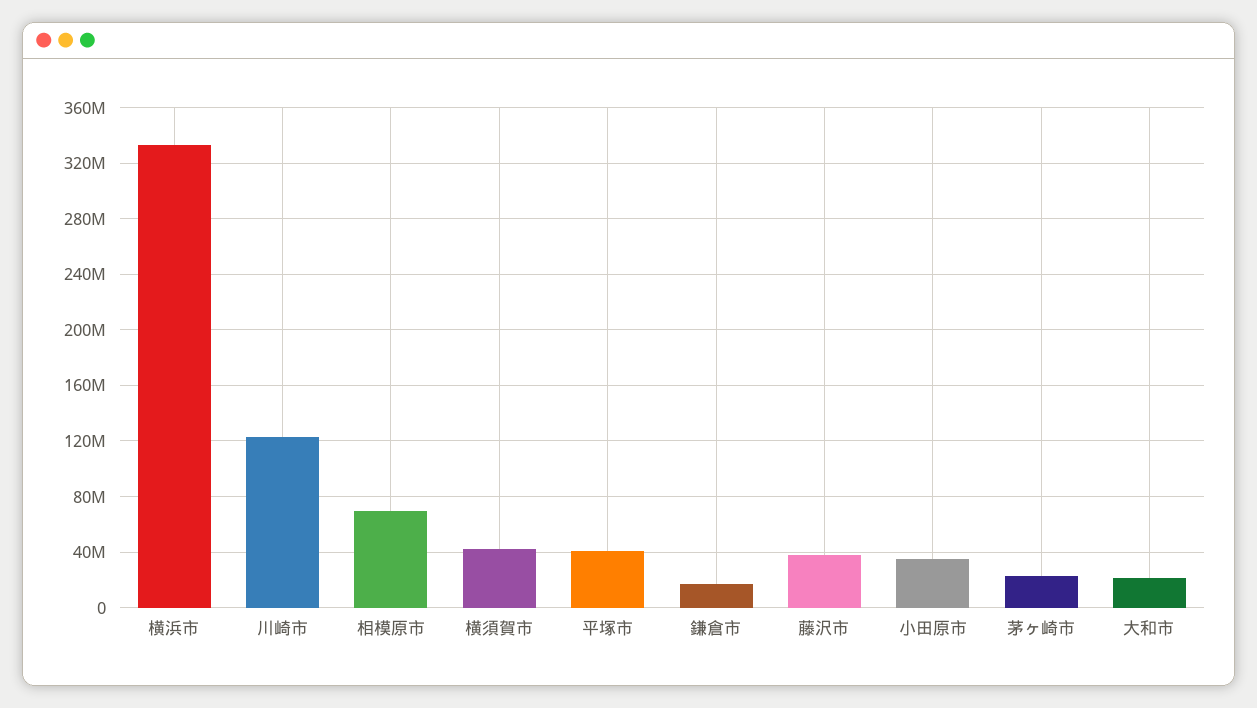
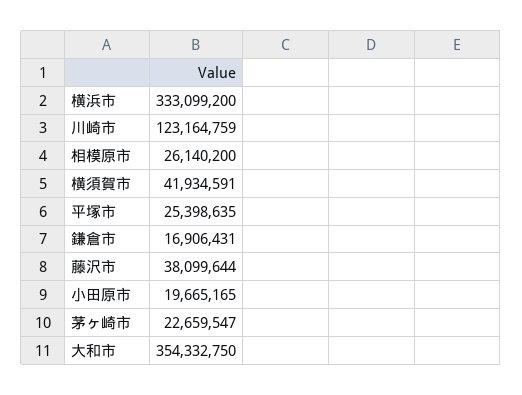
  {
    "横浜市": 333099200,
    "川崎市": 123164759,
-   "相模原市": 70000000,
+   "相模原市": 26140200,
    "横須賀市": 41934591,
-   "平塚市": 40000000,
+   "平塚市": 25398635,
    "鎌倉市": 16906431,
    "藤沢市": 38099644,
-   "小田原市": 35000000,
+   "小田原市": 19665165,
    "茅ヶ崎市": 22659547,
-   "大和市": 20000000
+   "大和市": 354332750
  }

